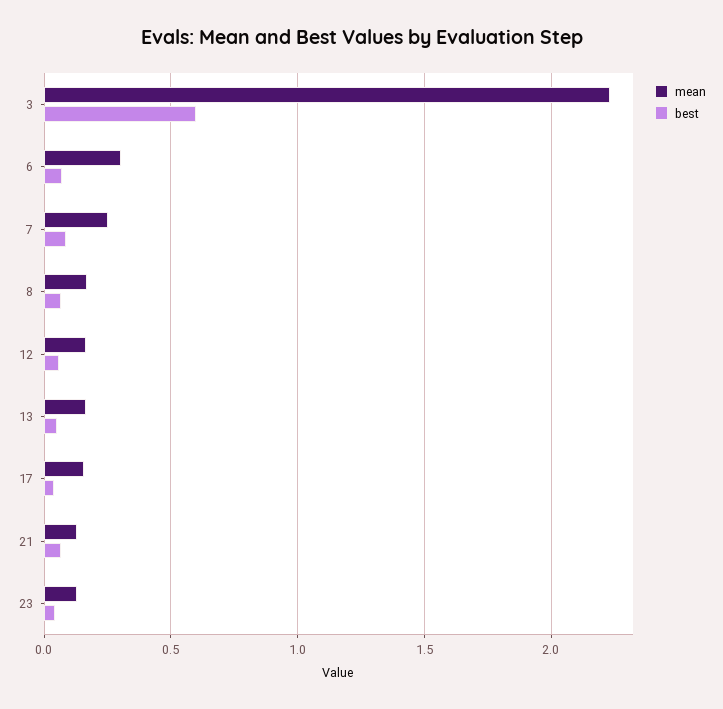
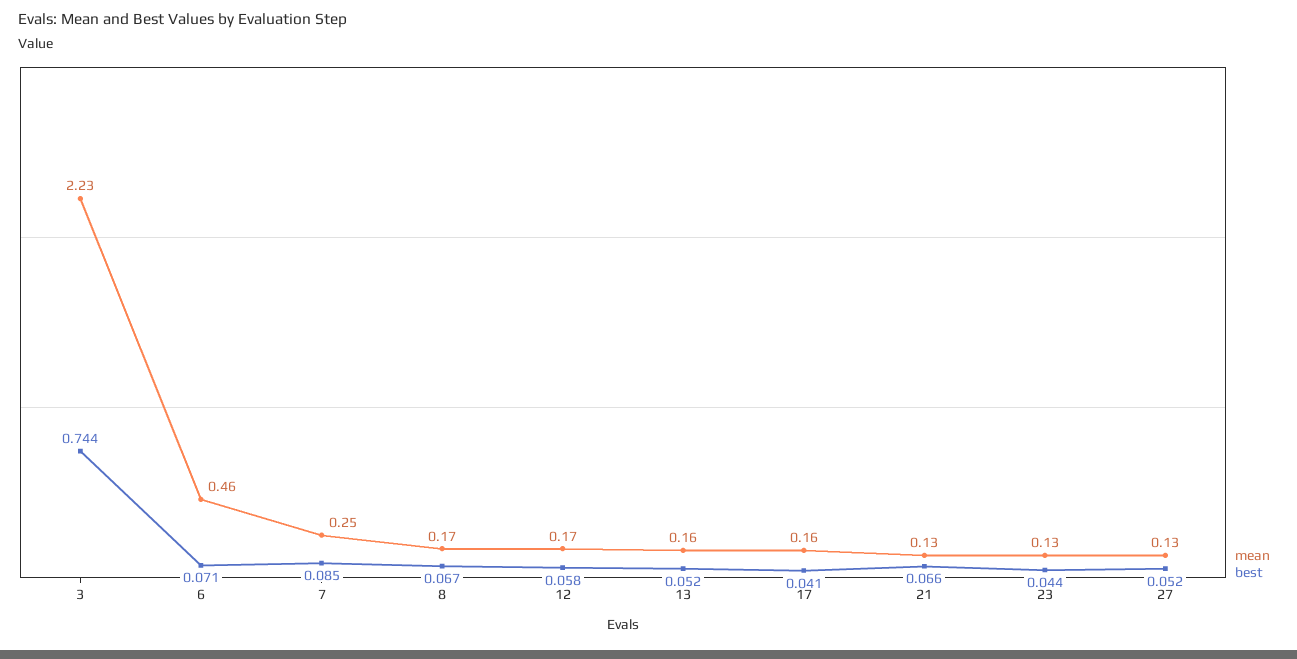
  {
    "mean": {
      "3": 2.23,
-     "6": 0.3,
+     "6": 0.46,
      "7": 0.25,
      "8": 0.17,
      "12": 0.17,
      "13": 0.16,
      "17": 0.16,
      "21": 0.13,
-     "23": 0.13
+     "23": 0.13,
+     "27": 0.13
    },
    "best": {
-     "3": 0.6,
+     "3": 0.744,
      "6": 0.071,
      "7": 0.085,
      "8": 0.067,
      "12": 0.058,
      "13": 0.052,
      "17": 0.041,
      "21": 0.066,
-     "23": 0.044
+     "23": 0.044,
+     "27": 0.052
    }
  }

